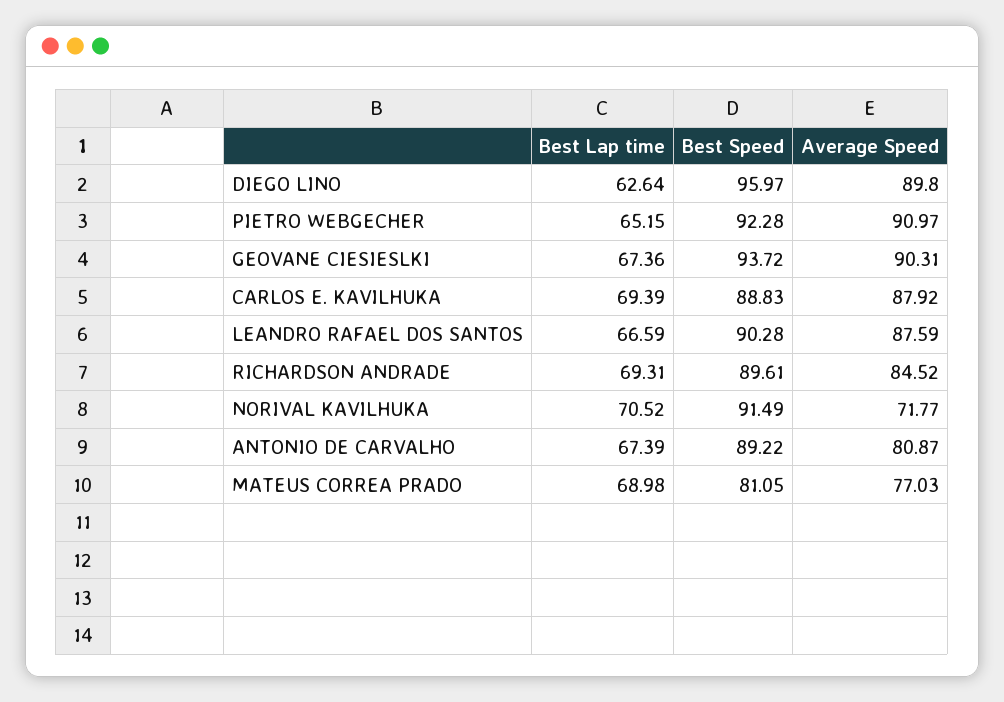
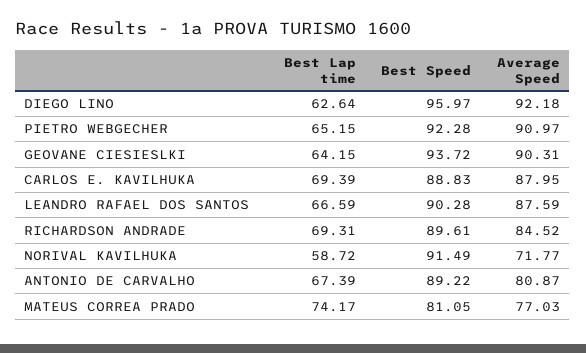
  {
    "Best Lap time": {
      "DIEGO LINO": 62.64,
      "PIETRO WEBGECHER": 65.15,
-     "GEOVANE CIESIESLKI": 67.36,
+     "GEOVANE CIESIESLKI": 64.15,
      "CARLOS E. KAVILHUKA": 69.39,
      "LEANDRO RAFAEL DOS SANTOS": 66.59,
      "RICHARDSON ANDRADE": 69.31,
-     "NORIVAL KAVILHUKA": 70.52,
+     "NORIVAL KAVILHUKA": 58.72,
      "ANTONIO DE CARVALHO": 67.39,
-     "MATEUS CORREA PRADO": 68.98
+     "MATEUS CORREA PRADO": 74.17
    },
    "Best Speed": {
      "DIEGO LINO": 95.97,
      "PIETRO WEBGECHER": 92.28,
      "GEOVANE CIESIESLKI": 93.72,
      "CARLOS E. KAVILHUKA": 88.83,
      "LEANDRO RAFAEL DOS SANTOS": 90.28,
      "RICHARDSON ANDRADE": 89.61,
      "NORIVAL KAVILHUKA": 91.49,
      "ANTONIO DE CARVALHO": 89.22,
      "MATEUS CORREA PRADO": 81.05
    },
    "Average Speed": {
-     "DIEGO LINO": 89.8,
+     "DIEGO LINO": 92.18,
      "PIETRO WEBGECHER": 90.97,
      "GEOVANE CIESIESLKI": 90.31,
-     "CARLOS E. KAVILHUKA": 87.92,
+     "CARLOS E. KAVILHUKA": 87.95,
      "LEANDRO RAFAEL DOS SANTOS": 87.59,
      "RICHARDSON ANDRADE": 84.52,
      "NORIVAL KAVILHUKA": 71.77,
      "ANTONIO DE CARVALHO": 80.87,
      "MATEUS CORREA PRADO": 77.03
    }
  }

